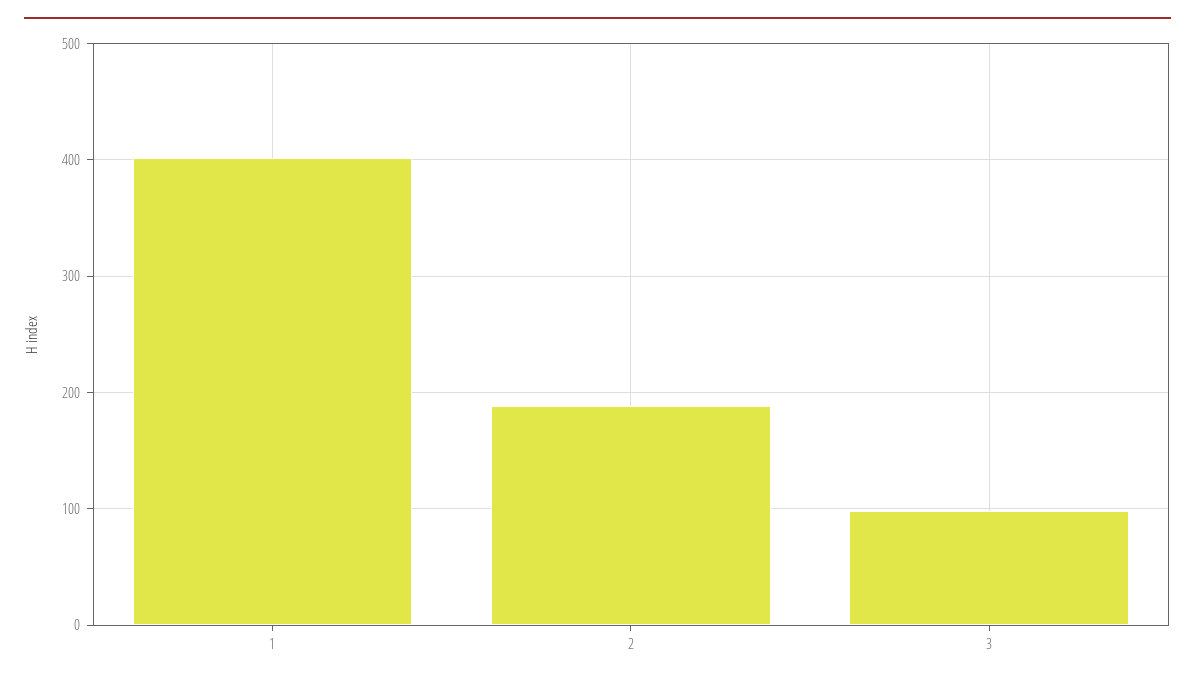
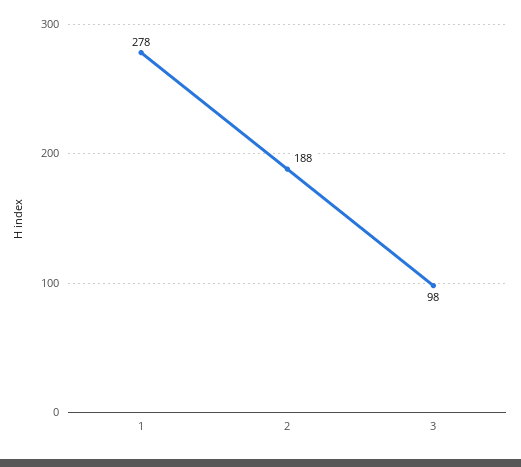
  {
-   "1": 400,
+   "1": 278,
    "2": 188,
    "3": 98
  }

